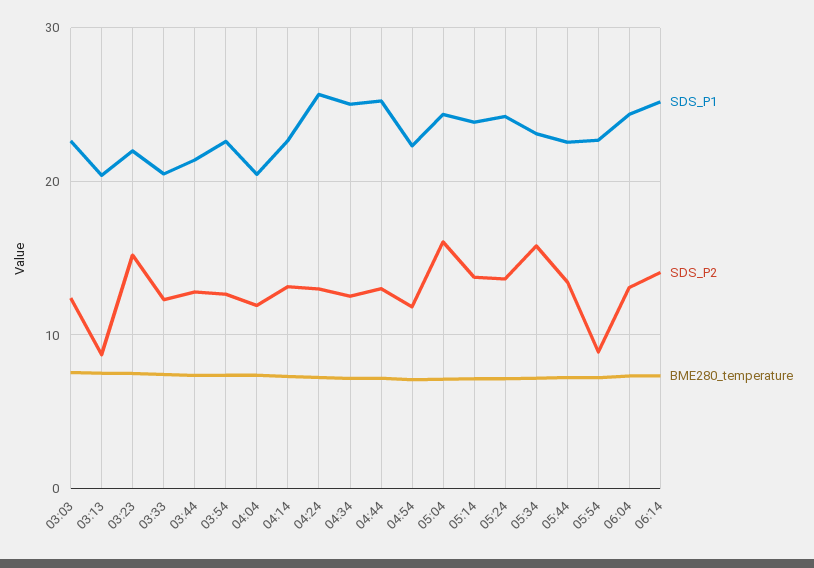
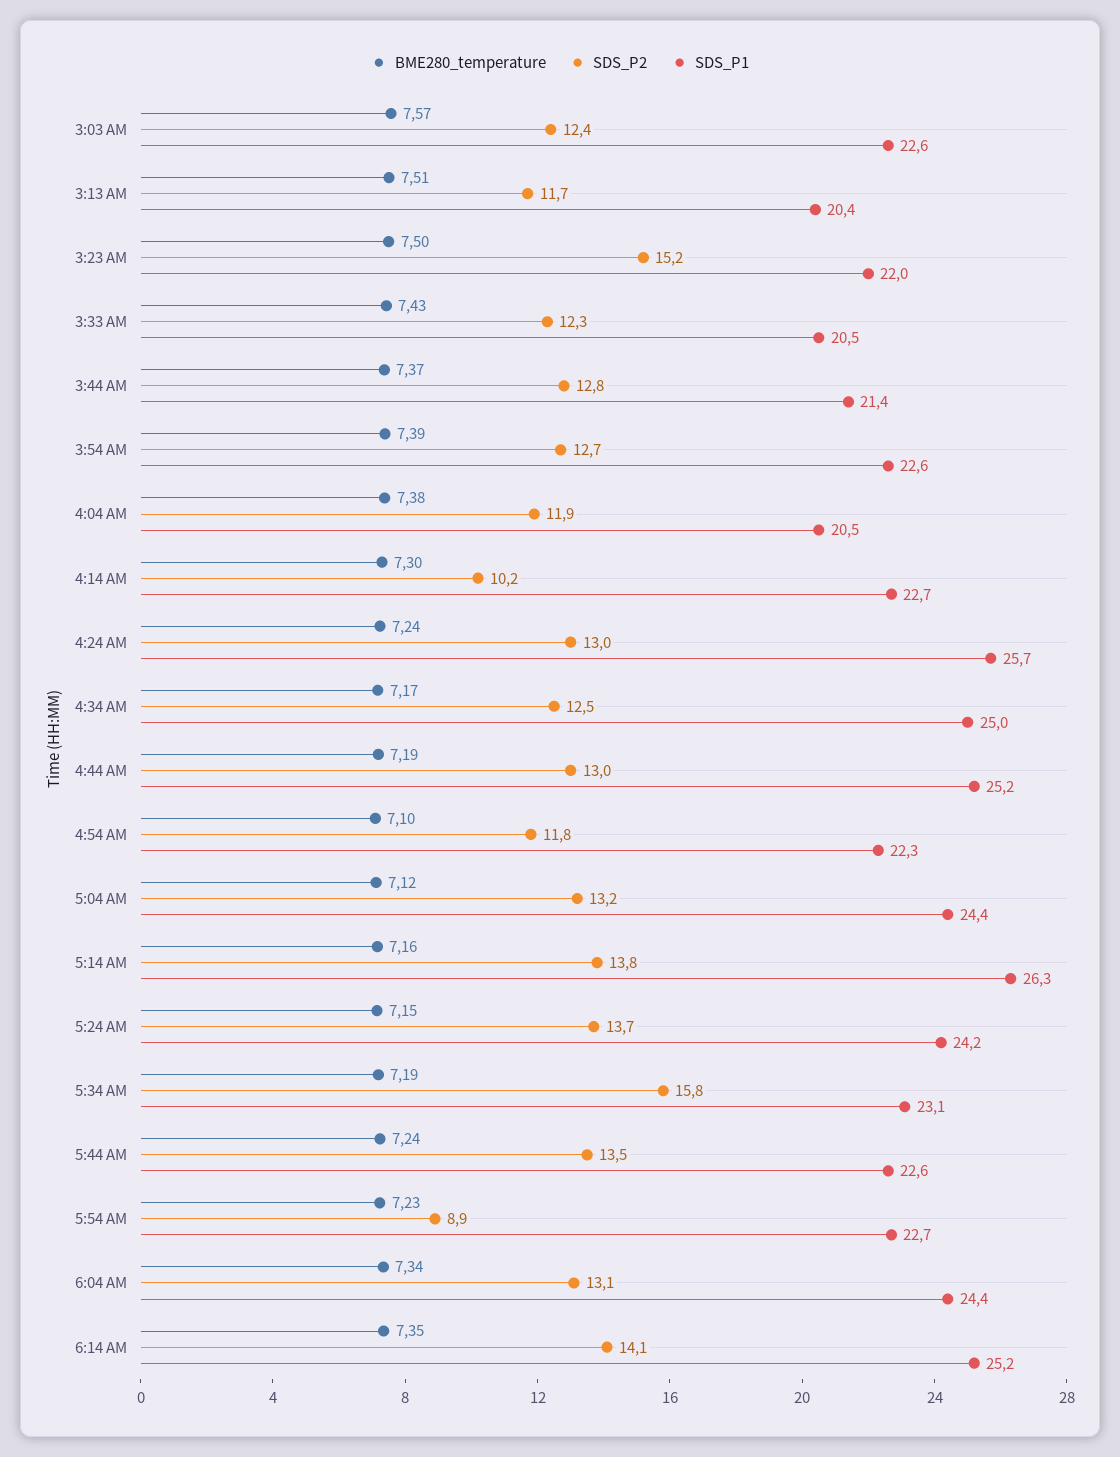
  {
    "SDS_P1": {
      "03:03": 22.6,
      "03:13": 20.4,
      "03:23": 22,
      "03:33": 20.5,
      "03:44": 21.4,
      "03:54": 22.6,
      "04:04": 20.5,
      "04:14": 22.7,
      "04:24": 25.7,
      "04:34": 25,
      "04:44": 25.2,
      "04:54": 22.3,
      "05:04": 24.4,
-     "05:14": 24,
+     "05:14": 26.3,
      "05:24": 24.2,
      "05:34": 23.1,
      "05:44": 22.6,
      "05:54": 22.7,
      "06:04": 24.4,
      "06:14": 25.2
    },
    "SDS_P2": {
      "03:03": 12.4,
-     "03:13": 9,
+     "03:13": 11.7,
      "03:23": 15.2,
      "03:33": 12.3,
      "03:44": 12.8,
      "03:54": 12.7,
      "04:04": 11.9,
-     "04:14": 13,
+     "04:14": 10.2,
      "04:24": 13,
      "04:34": 12.5,
      "04:44": 13,
      "04:54": 11.8,
-     "05:04": 16,
+     "05:04": 13.2,
      "05:14": 13.8,
      "05:24": 13.7,
      "05:34": 15.8,
      "05:44": 13.5,
      "05:54": 8.9,
      "06:04": 13.1,
      "06:14": 14.1
    },
    "BME280_temperature": {
      "03:03": 7.57,
      "03:13": 7.51,
      "03:23": 7.5,
      "03:33": 7.43,
      "03:44": 7.37,
      "03:54": 7.39,
      "04:04": 7.38,
      "04:14": 7.3,
      "04:24": 7.24,
      "04:34": 7.17,
      "04:44": 7.19,
      "04:54": 7.1,
      "05:04": 7.12,
      "05:14": 7.16,
      "05:24": 7.15,
      "05:34": 7.19,
      "05:44": 7.24,
      "05:54": 7.23,
      "06:04": 7.34,
      "06:14": 7.35
    }
  }

